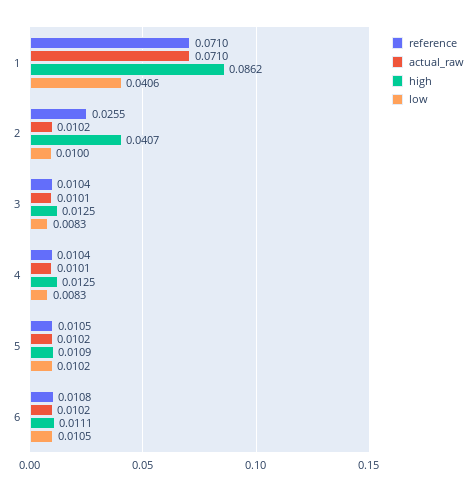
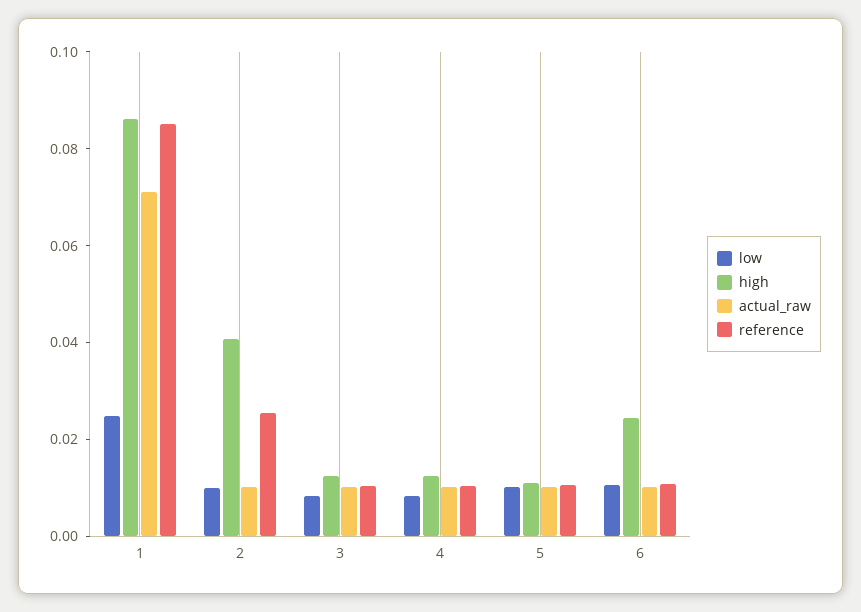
  {
    "reference": {
-     "1": 0.071,
+     "1": 0.085,
      "2": 0.0255,
      "3": 0.0104,
      "4": 0.0104,
      "5": 0.0105,
      "6": 0.0108
    },
    "actual_raw": {
      "1": 0.071,
      "2": 0.0102,
      "3": 0.0101,
      "4": 0.0101,
      "5": 0.0102,
      "6": 0.0102
    },
    "high": {
      "1": 0.0862,
      "2": 0.0407,
      "3": 0.0125,
      "4": 0.0125,
      "5": 0.0109,
-     "6": 0.0111
+     "6": 0.025
    },
    "low": {
-     "1": 0.0406,
+     "1": 0.025,
      "2": 0.01,
      "3": 0.0083,
      "4": 0.0083,
      "5": 0.0102,
      "6": 0.0105
    }
  }

